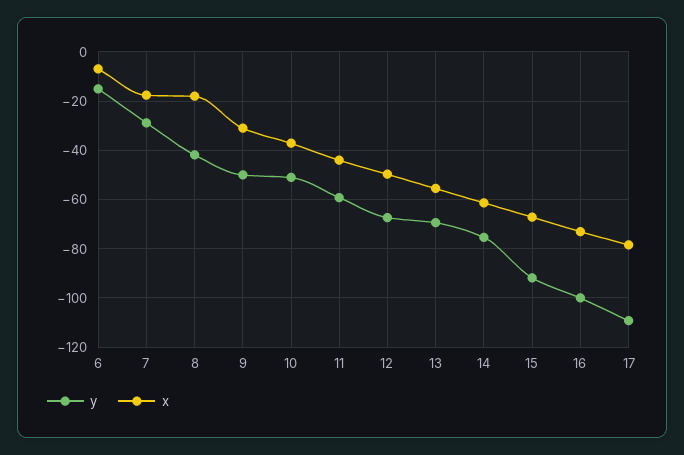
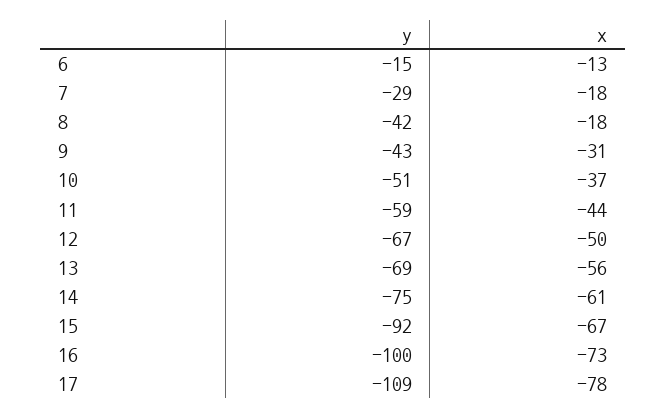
  {
    "y": {
      "6": -15,
      "7": -29,
      "8": -42,
-     "9": -50,
+     "9": -43,
      "10": -51,
      "11": -59,
      "12": -67,
      "13": -69,
      "14": -75,
      "15": -92,
      "16": -100,
      "17": -109
    },
    "x": {
-     "6": -7.5,
+     "6": -13,
      "7": -18,
      "8": -18,
      "9": -31,
      "10": -37,
      "11": -44,
      "12": -50,
      "13": -56,
      "14": -61,
      "15": -67,
      "16": -73,
      "17": -78
    }
  }

